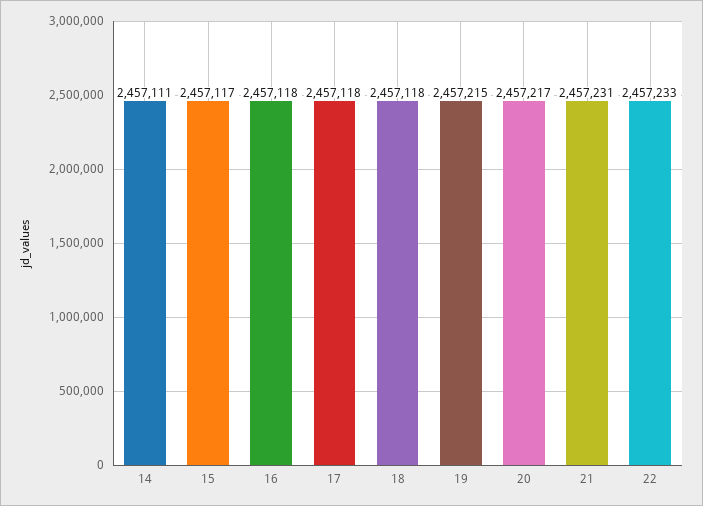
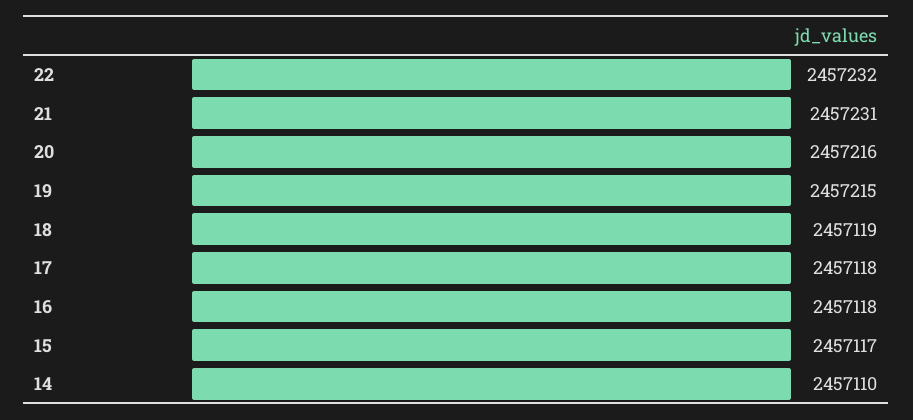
  {
-   "14": 2457111,
+   "14": 2457110,
    "15": 2457117,
    "16": 2457118,
    "17": 2457118,
-   "18": 2457118,
+   "18": 2457119,
    "19": 2457215,
-   "20": 2457217,
+   "20": 2457216,
    "21": 2457231,
-   "22": 2457233
+   "22": 2457232
  }

